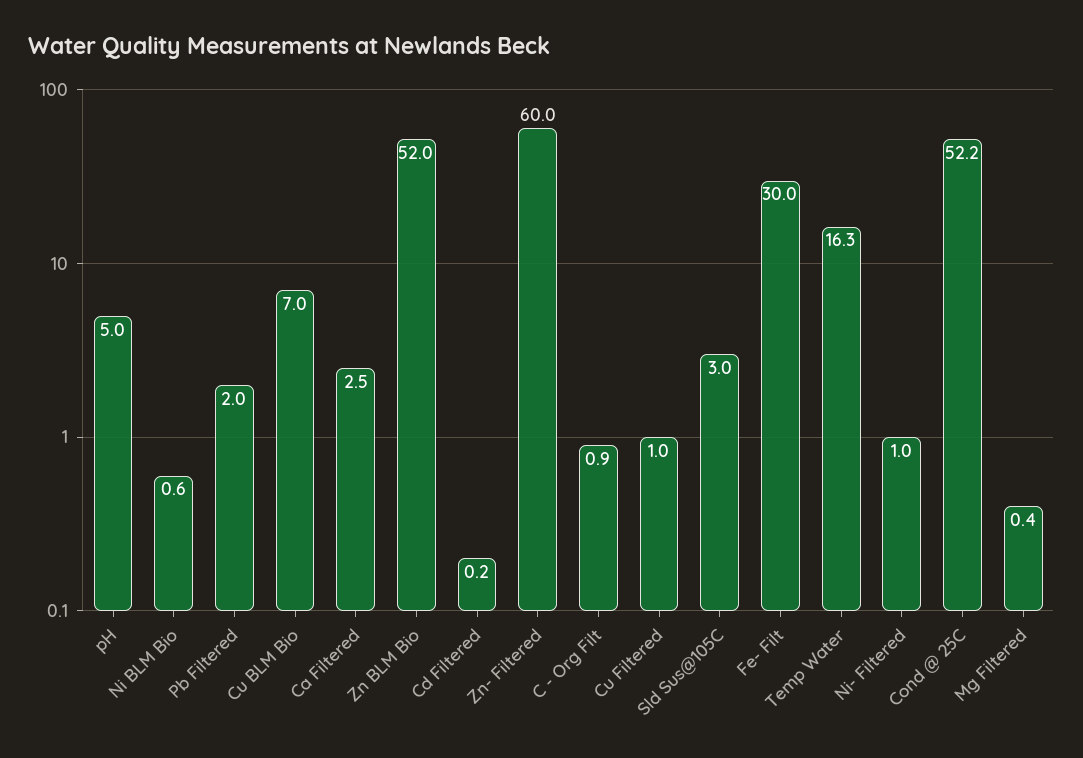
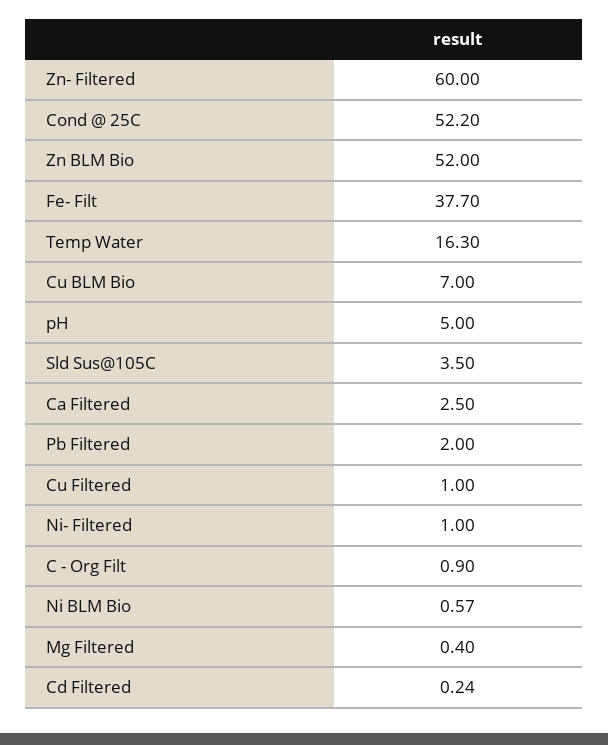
  {
    "pH": 5,
    "Ni BLM Bio": 0.57,
    "Pb Filtered": 2,
    "Cu BLM Bio": 7,
    "Ca Filtered": 2.5,
    "Zn BLM Bio": 52,
    "Cd Filtered": 0.24,
    "Zn- Filtered": 60,
    "C - Org Filt": 0.9,
    "Cu Filtered": 1,
-   "Sld Sus@105C": 3,
+   "Sld Sus@105C": 3.5,
-   "Fe- Filt": 30,
+   "Fe- Filt": 37.7,
    "Temp Water": 16.3,
    "Ni- Filtered": 1,
    "Cond @ 25C": 52.2,
    "Mg Filtered": 0.4
  }

